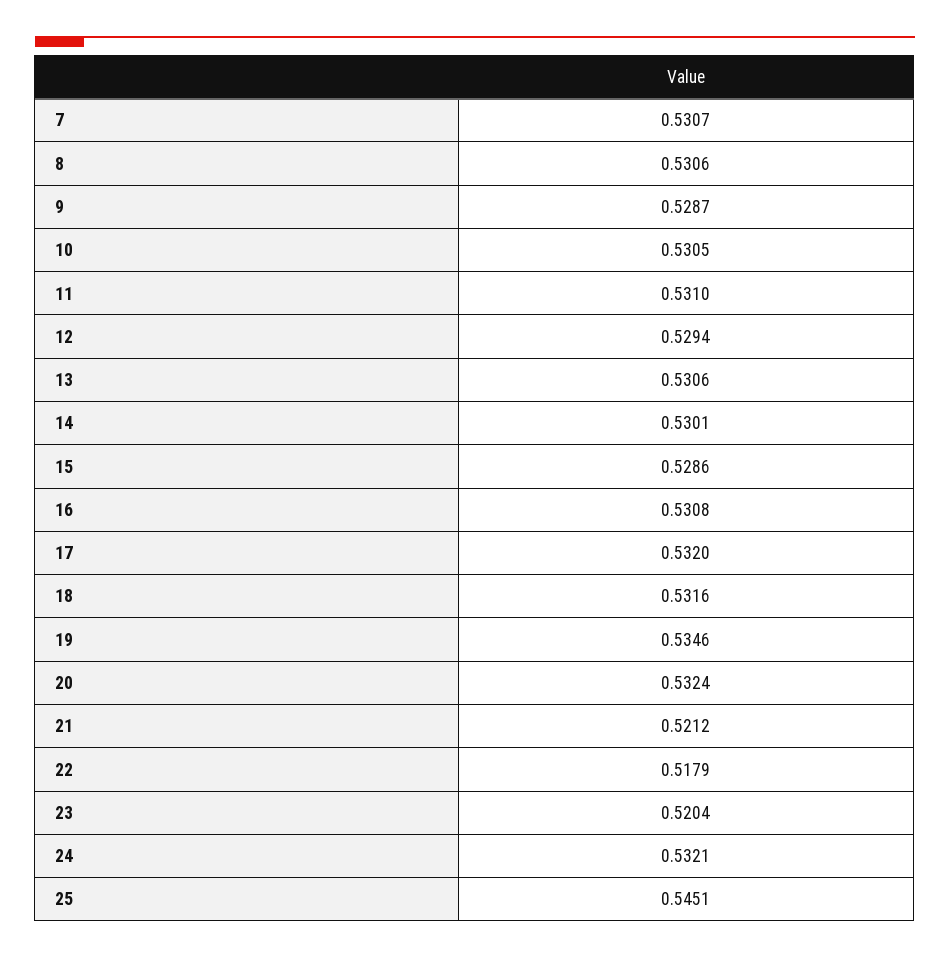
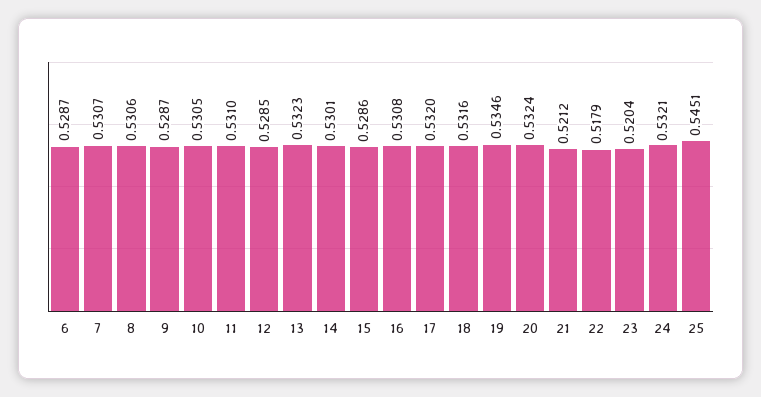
  {
    "7": 0.5307,
    "8": 0.5306,
    "9": 0.5287,
    "10": 0.5305,
    "11": 0.531,
-   "12": 0.5294,
+   "12": 0.5285,
-   "13": 0.5306,
+   "13": 0.5323,
    "14": 0.5301,
    "15": 0.5286,
    "16": 0.5308,
    "17": 0.532,
    "18": 0.5316,
    "19": 0.5346,
    "20": 0.5324,
    "21": 0.5212,
    "22": 0.5179,
    "23": 0.5204,
    "24": 0.5321,
-   "25": 0.5451
+   "25": 0.5451,
+   "6": 0.5287
  }

